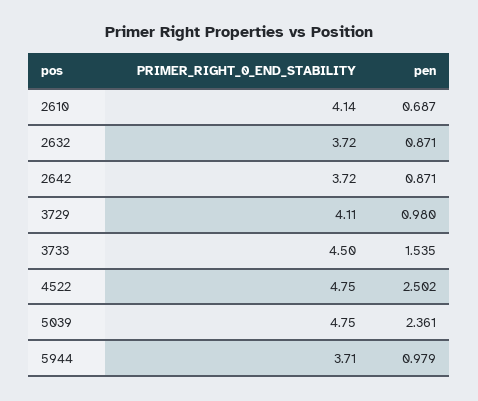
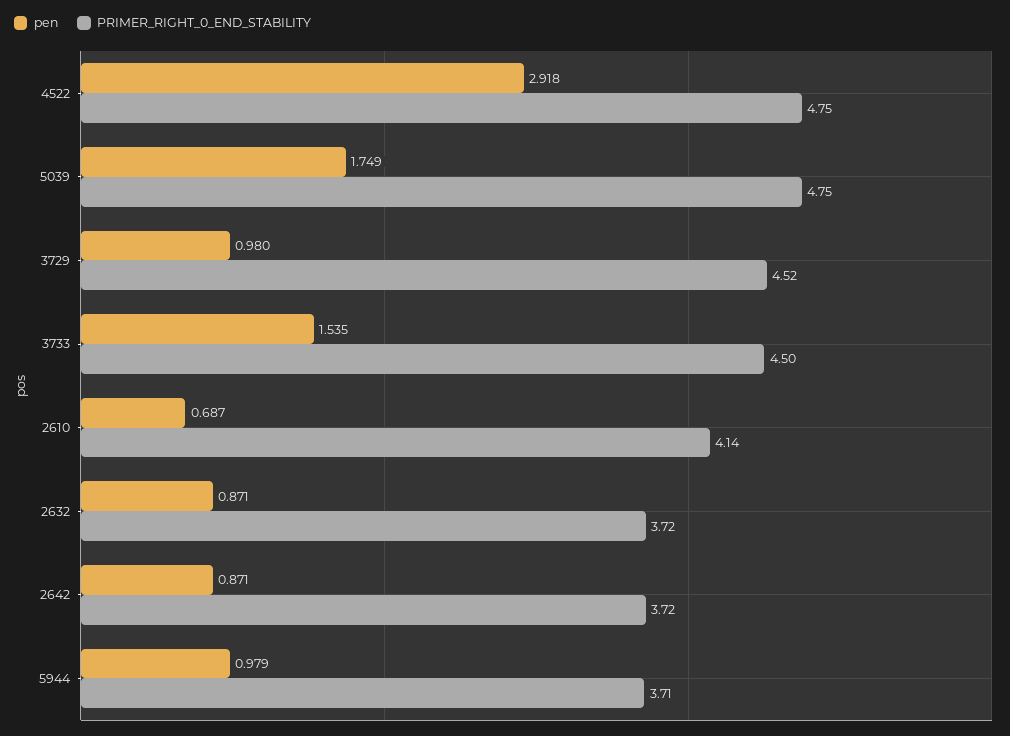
  {
    "PRIMER_RIGHT_0_END_STABILITY": {
      "2610": 4.14,
      "2632": 3.72,
      "2642": 3.72,
-     "3729": 4.11,
+     "3729": 4.52,
      "3733": 4.5,
      "4522": 4.75,
      "5039": 4.75,
      "5944": 3.71
    },
    "pen": {
      "2610": 0.687,
      "2632": 0.871,
      "2642": 0.871,
      "3729": 0.98,
      "3733": 1.535,
-     "4522": 2.502,
+     "4522": 2.918,
-     "5039": 2.361,
+     "5039": 1.749,
      "5944": 0.979
    }
  }

